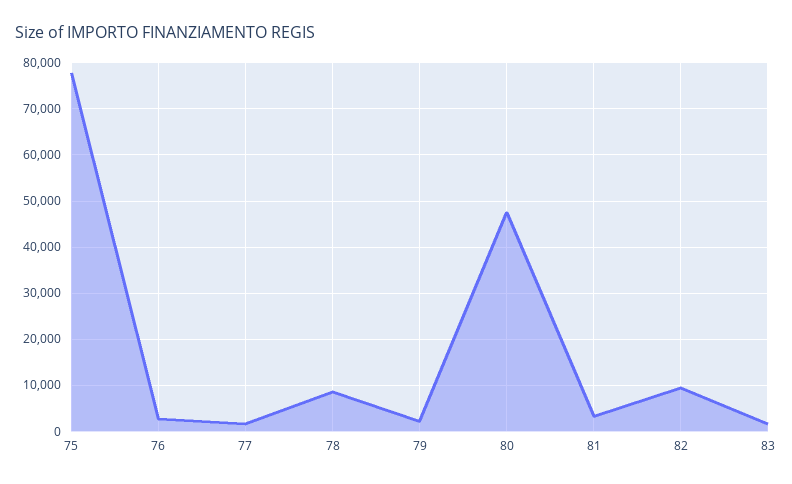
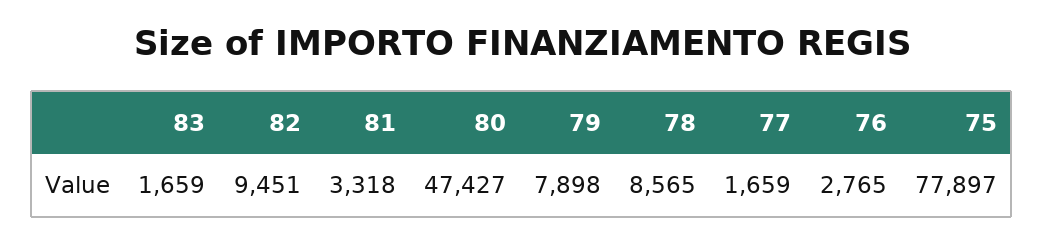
  {
    "75": 77897,
    "76": 2765,
    "77": 1659,
    "78": 8565,
-   "79": 2000,
+   "79": 7898,
    "80": 47427,
    "81": 3318,
    "82": 9451,
    "83": 1659
  }

